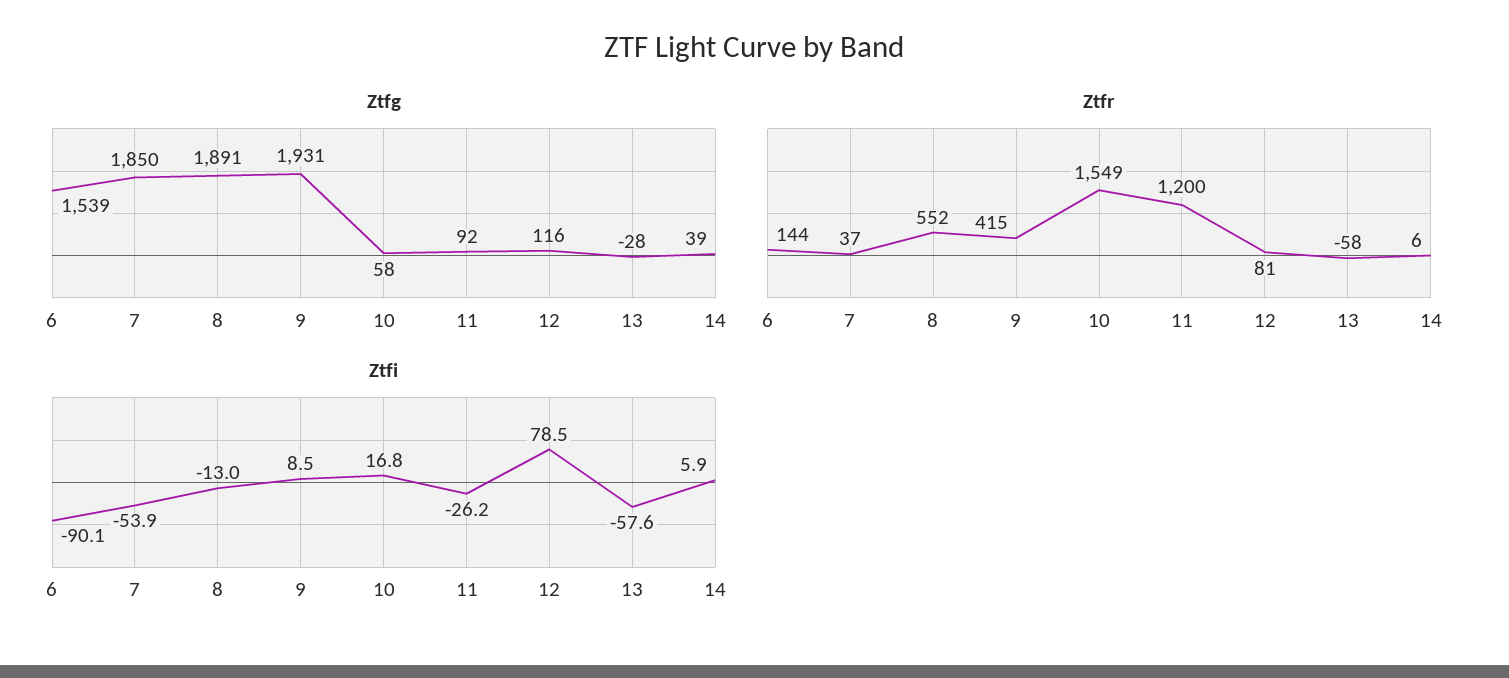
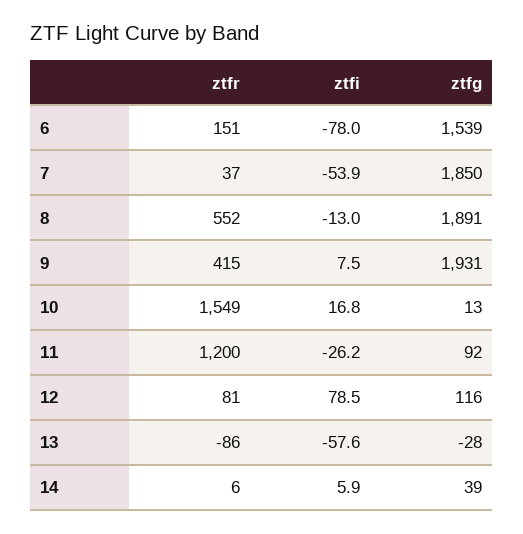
  {
    "Ztfg": {
      "6": 1539,
      "7": 1850,
      "8": 1891,
      "9": 1931,
-     "10": 58,
+     "10": 13,
      "11": 92,
      "12": 116,
      "13": -28,
      "14": 39
    },
    "Ztfr": {
-     "6": 144,
+     "6": 151,
      "7": 37,
      "8": 552,
      "9": 415,
      "10": 1549,
      "11": 1200,
      "12": 81,
-     "13": -58,
+     "13": -86,
      "14": 6
    },
    "Ztfi": {
-     "6": -90.1,
+     "6": -78,
      "7": -53.9,
      "8": -13,
-     "9": 8.5,
+     "9": 7.5,
      "10": 16.8,
      "11": -26.2,
      "12": 78.5,
      "13": -57.6,
      "14": 5.9
    }
  }

